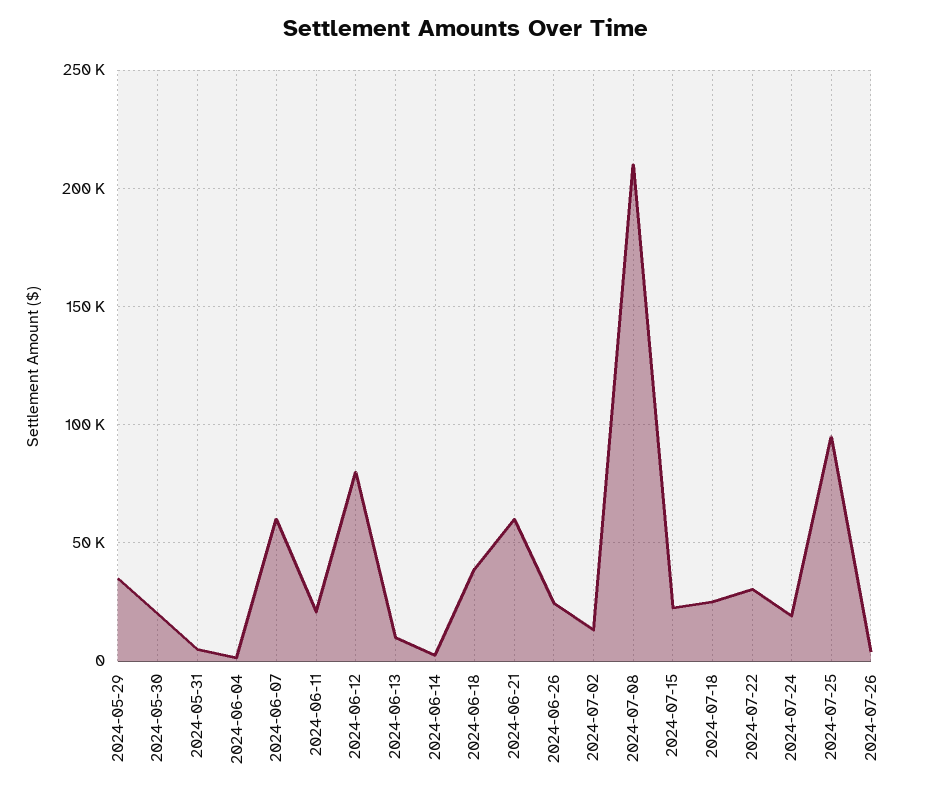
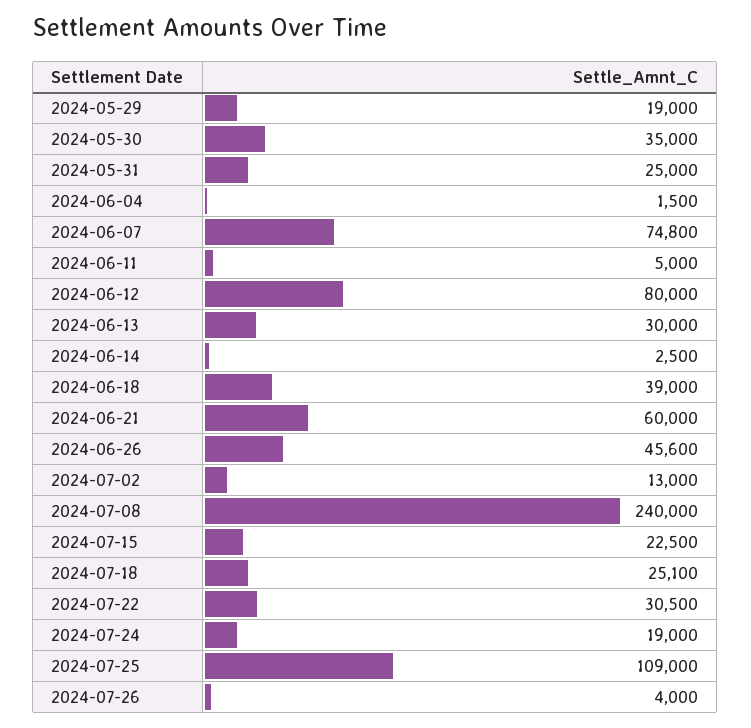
  {
-   "2024-05-29": 35000,
+   "2024-05-29": 19000,
-   "2024-05-30": 20000,
+   "2024-05-30": 35000,
-   "2024-05-31": 5000,
+   "2024-05-31": 25000,
    "2024-06-04": 1500,
-   "2024-06-07": 60000,
+   "2024-06-07": 74800,
-   "2024-06-11": 20000,
+   "2024-06-11": 5000,
    "2024-06-12": 80000,
-   "2024-06-13": 10000,
+   "2024-06-13": 30000,
    "2024-06-14": 2500,
    "2024-06-18": 39000,
    "2024-06-21": 60000,
-   "2024-06-26": 25000,
+   "2024-06-26": 45600,
    "2024-07-02": 13000,
-   "2024-07-08": 210000,
+   "2024-07-08": 240000,
    "2024-07-15": 22500,
    "2024-07-18": 25100,
    "2024-07-22": 30500,
    "2024-07-24": 19000,
-   "2024-07-25": 95000,
+   "2024-07-25": 109000,
    "2024-07-26": 4000
  }

